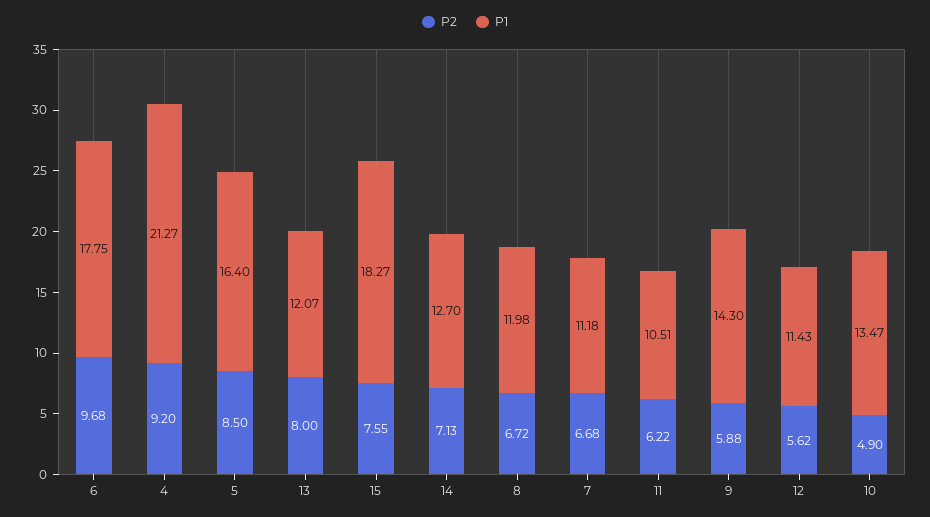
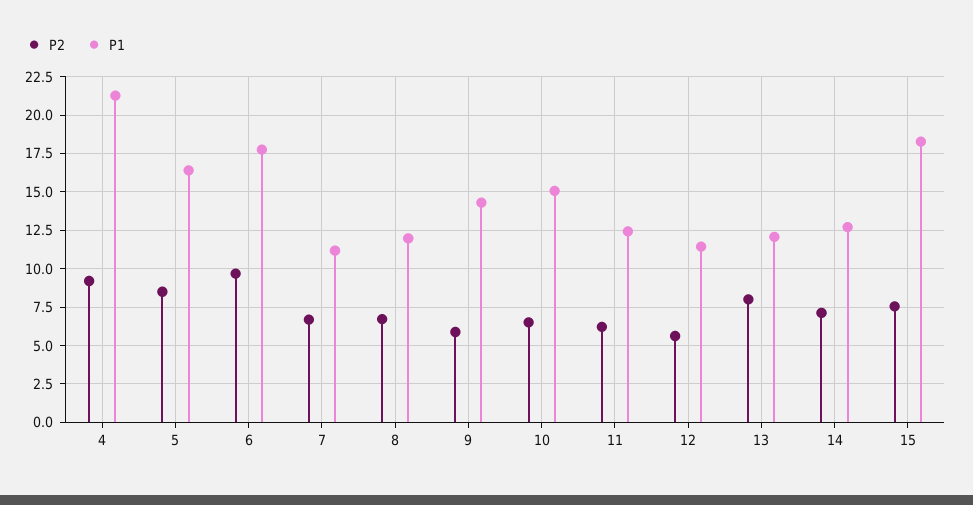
  {
    "P2": {
      "6": 9.68,
      "4": 9.2,
      "5": 8.5,
      "13": 8,
      "15": 7.55,
      "14": 7.13,
      "8": 6.72,
      "7": 6.68,
      "11": 6.22,
      "9": 5.88,
      "12": 5.62,
-     "10": 4.9
+     "10": 6.5
    },
    "P1": {
      "6": 17.75,
      "4": 21.27,
      "5": 16.4,
      "13": 12.07,
      "15": 18.27,
      "14": 12.7,
      "8": 11.98,
      "7": 11.18,
-     "11": 10.51,
+     "11": 12.5,
      "9": 14.3,
      "12": 11.43,
-     "10": 13.47
+     "10": 15
    }
  }

